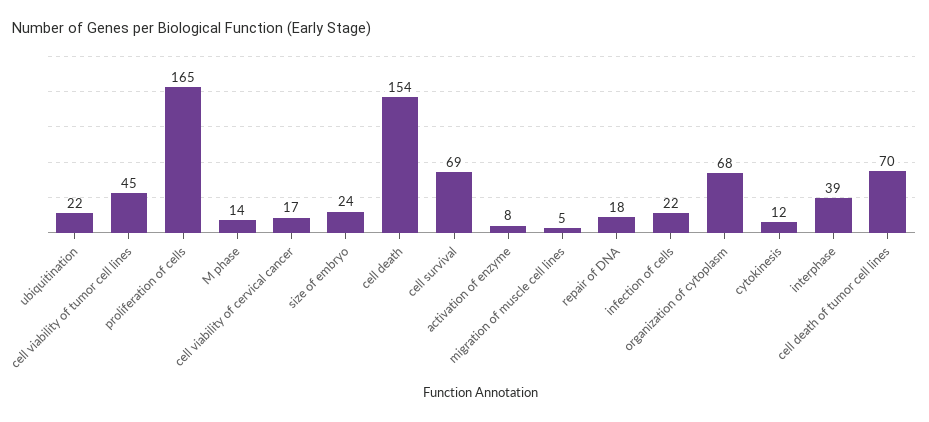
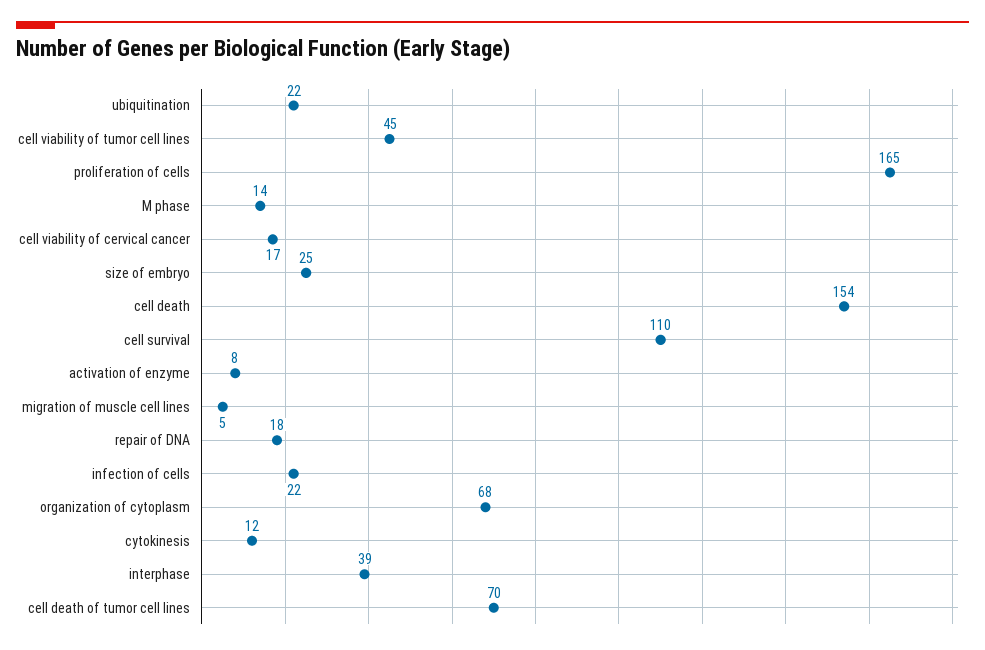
  {
    "ubiquitination": 22,
    "cell viability of tumor cell lines": 45,
    "proliferation of cells": 165,
    "M phase": 14,
    "cell viability of cervical cancer": 17,
-   "size of embryo": 24,
+   "size of embryo": 25,
    "cell death": 154,
-   "cell survival": 69,
+   "cell survival": 110,
    "activation of enzyme": 8,
    "migration of muscle cell lines": 5,
    "repair of DNA": 18,
    "infection of cells": 22,
    "organization of cytoplasm": 68,
    "cytokinesis": 12,
    "interphase": 39,
    "cell death of tumor cell lines": 70
  }

